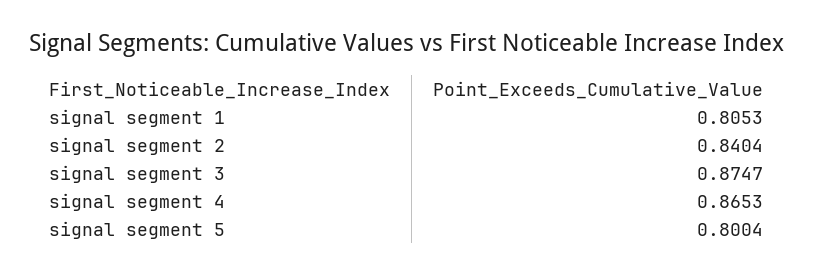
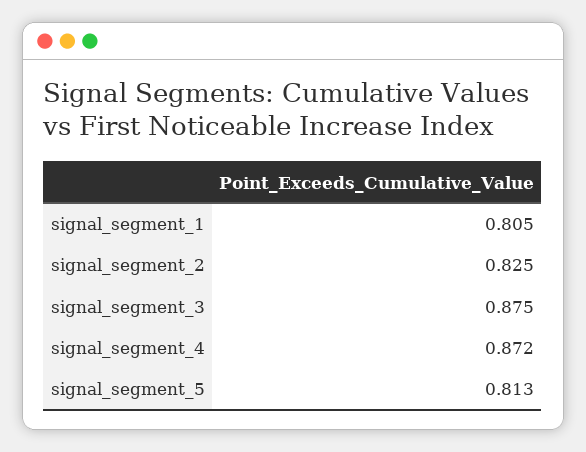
  {
    "signal segment 1": 0.8053,
-   "signal segment 2": 0.8404,
+   "signal segment 2": 0.825,
    "signal segment 3": 0.8747,
-   "signal segment 4": 0.8653,
+   "signal segment 4": 0.872,
-   "signal segment 5": 0.8004
+   "signal segment 5": 0.813
  }

